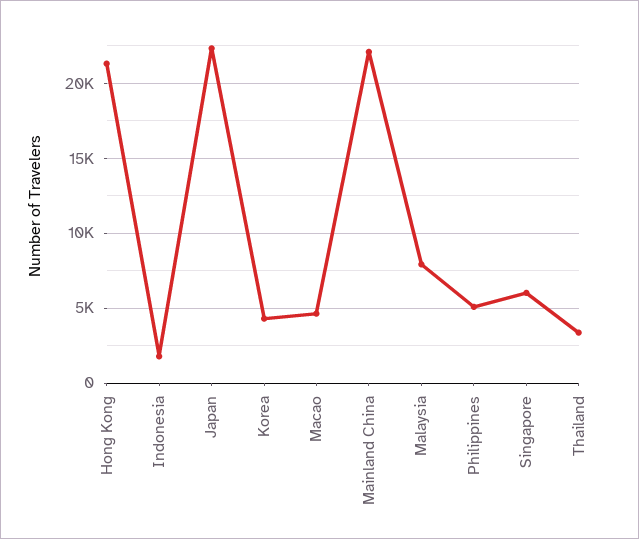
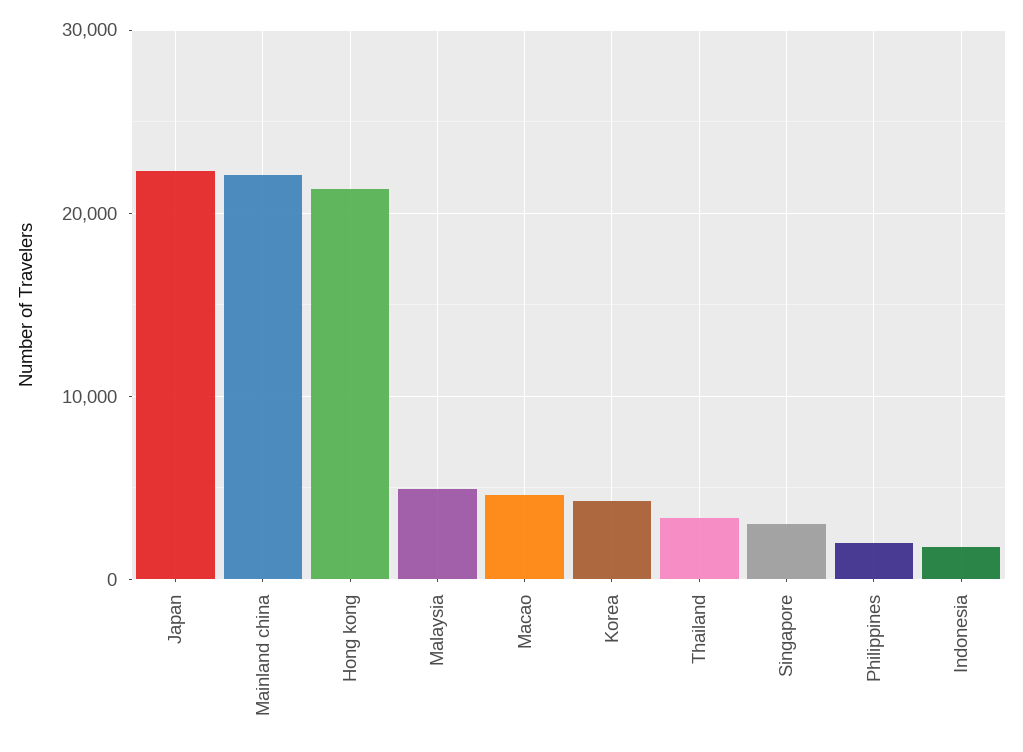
  {
    "Hong Kong": 21500,
    "Indonesia": 2000,
    "Japan": 22500,
    "Korea": 4500,
    "Macao": 4500,
    "Mainland China": 22000,
-   "Malaysia": 8000,
+   "Malaysia": 5000,
-   "Philippines": 5000,
+   "Philippines": 2000,
-   "Singapore": 6000,
+   "Singapore": 3000,
    "Thailand": 3500
  }

